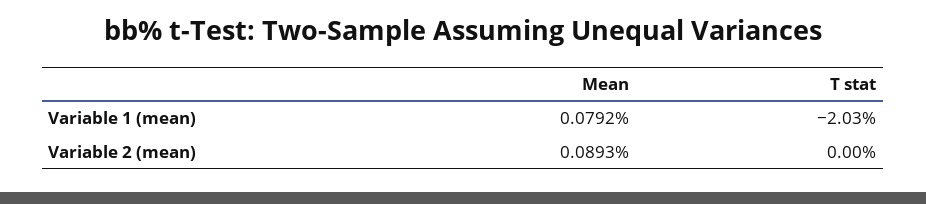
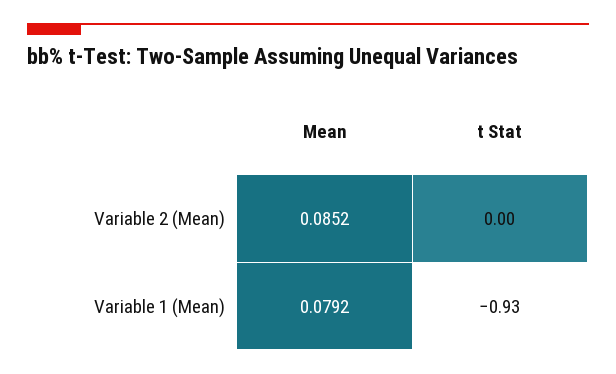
  {
    "Mean": {
      "Variable 1 (mean)": 0.0792,
-     "Variable 2 (mean)": 0.0893
+     "Variable 2 (mean)": 0.0852
    },
    "T stat": {
-     "Variable 1 (mean)": -2.03,
+     "Variable 1 (mean)": -0.93,
      "Variable 2 (mean)": 0
    }
  }

